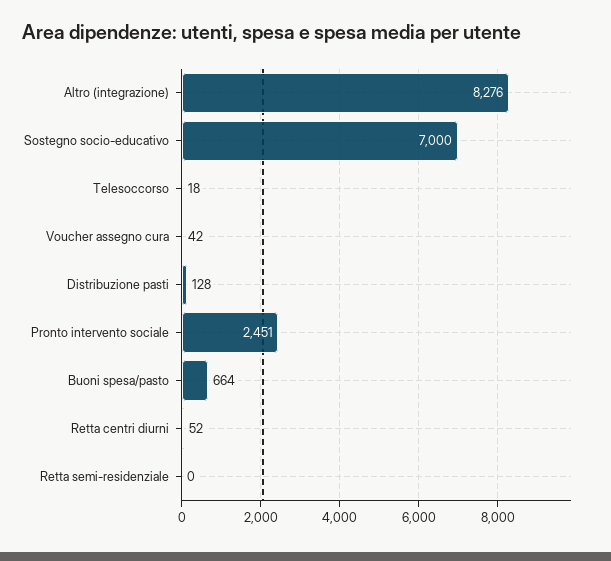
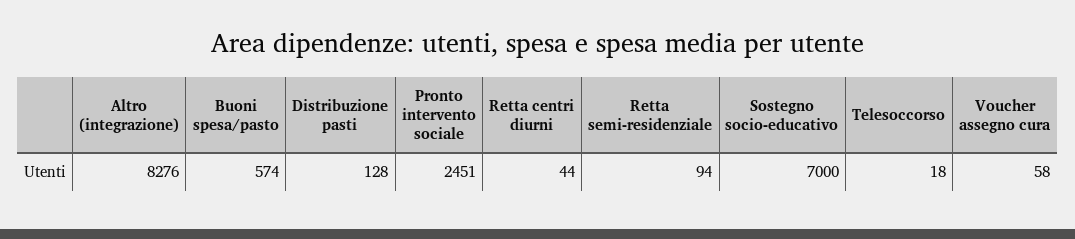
  {
    "Altro (integrazione)": 8276,
    "Sostegno socio-educativo": 7000,
    "Telesoccorso": 18,
-   "Voucher assegno cura": 42,
+   "Voucher assegno cura": 58,
    "Distribuzione pasti": 128,
    "Pronto intervento sociale": 2451,
-   "Buoni spesa/pasto": 664,
+   "Buoni spesa/pasto": 574,
-   "Retta centri diurni": 52,
+   "Retta centri diurni": 44,
-   "Retta semi-residenziale": 0
+   "Retta semi-residenziale": 94
  }

